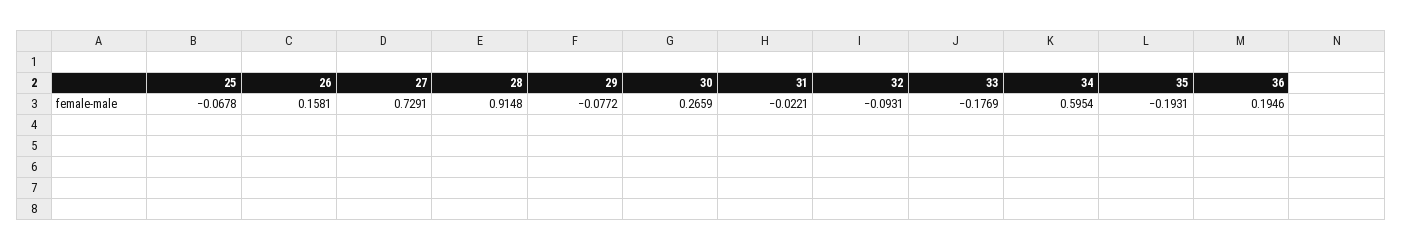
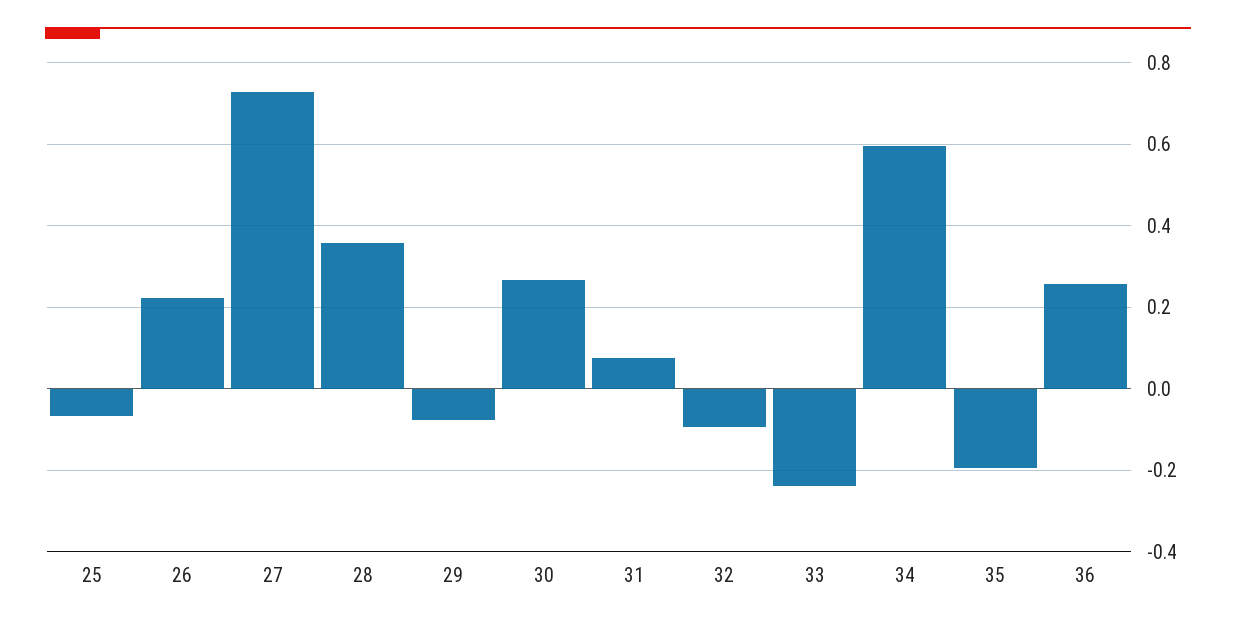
  {
    "25": -0.0678,
-   "26": 0.1581,
+   "26": 0.22,
    "27": 0.7291,
-   "28": 0.9148,
+   "28": 0.36,
    "29": -0.0772,
    "30": 0.2659,
-   "31": -0.0221,
+   "31": 0.08,
    "32": -0.0931,
-   "33": -0.1769,
+   "33": -0.24,
    "34": 0.5954,
    "35": -0.1931,
-   "36": 0.1946
+   "36": 0.26
  }

